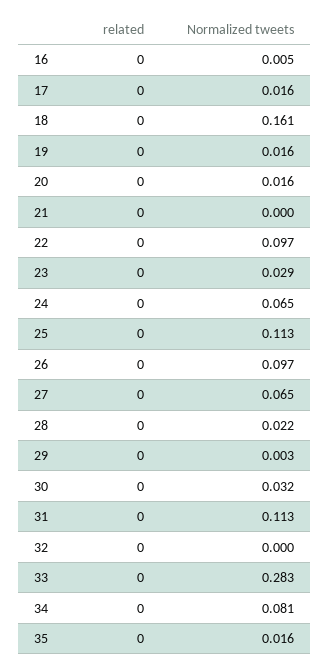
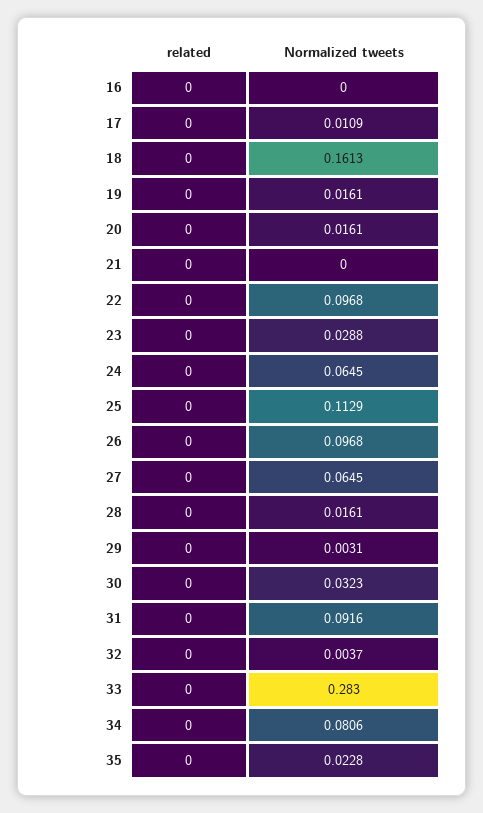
  {
    "related": {
      "16": 0,
      "17": 0,
      "18": 0,
      "19": 0,
      "20": 0,
      "21": 0,
      "22": 0,
      "23": 0,
      "24": 0,
      "25": 0,
      "26": 0,
      "27": 0,
      "28": 0,
      "29": 0,
      "30": 0,
      "31": 0,
      "32": 0,
      "33": 0,
      "34": 0,
      "35": 0
    },
    "Normalized tweets": {
-     "16": 0.005,
+     "16": 0,
-     "17": 0.016,
+     "17": 0.0109,
      "18": 0.1613,
      "19": 0.0161,
      "20": 0.0161,
      "21": 0,
      "22": 0.0968,
      "23": 0.0288,
      "24": 0.0645,
      "25": 0.1129,
      "26": 0.0968,
      "27": 0.0645,
-     "28": 0.022,
+     "28": 0.0161,
      "29": 0.0031,
      "30": 0.0323,
-     "31": 0.113,
+     "31": 0.0916,
-     "32": 0,
+     "32": 0.0037,
      "33": 0.283,
      "34": 0.0806,
-     "35": 0.016
+     "35": 0.0228
    }
  }

